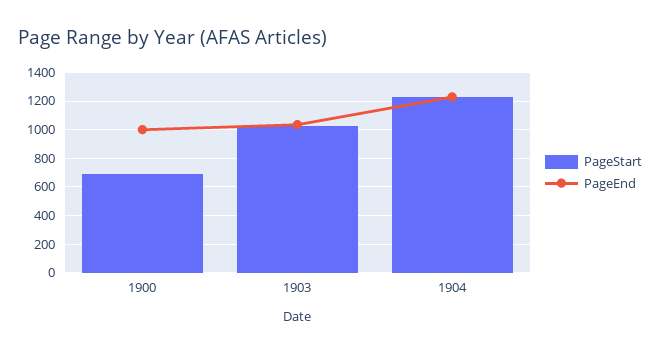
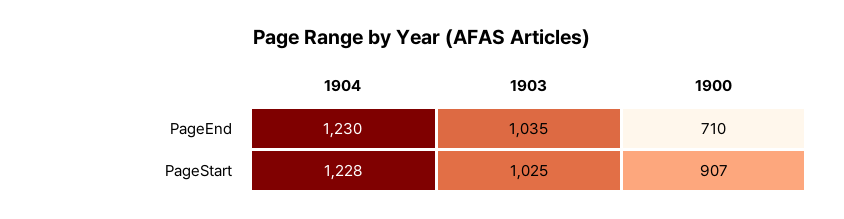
  {
    "PageStart": {
-     "1900": 700,
+     "1900": 907,
      "1903": 1025,
      "1904": 1228
    },
    "PageEnd": {
-     "1900": 1000,
+     "1900": 710,
      "1903": 1035,
      "1904": 1230
    }
  }

